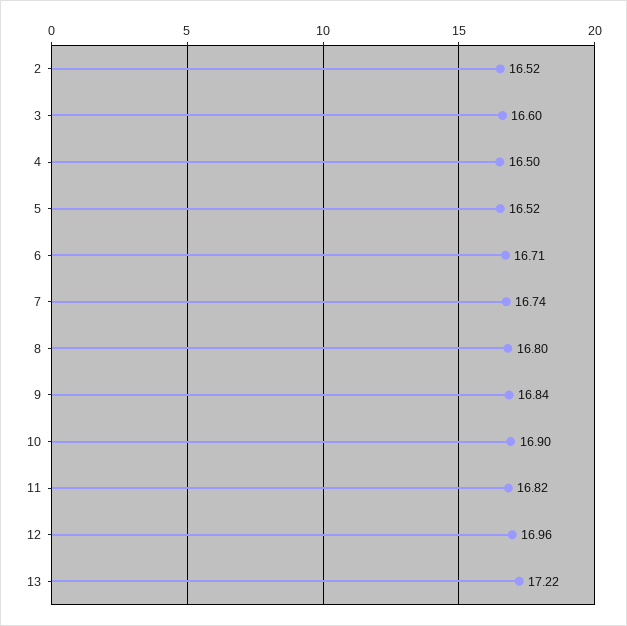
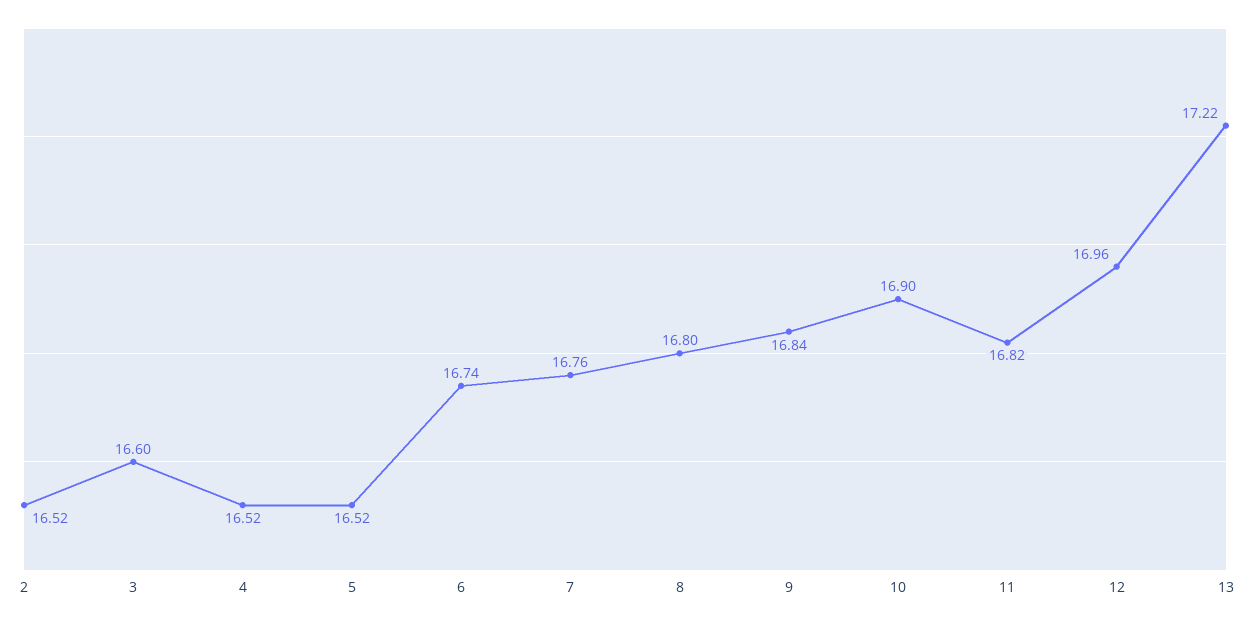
  {
    "2": 16.52,
    "3": 16.6,
-   "4": 16.5,
+   "4": 16.52,
    "5": 16.52,
-   "6": 16.71,
+   "6": 16.74,
-   "7": 16.74,
+   "7": 16.76,
    "8": 16.8,
    "9": 16.84,
    "10": 16.9,
    "11": 16.82,
    "12": 16.96,
    "13": 17.22
  }

